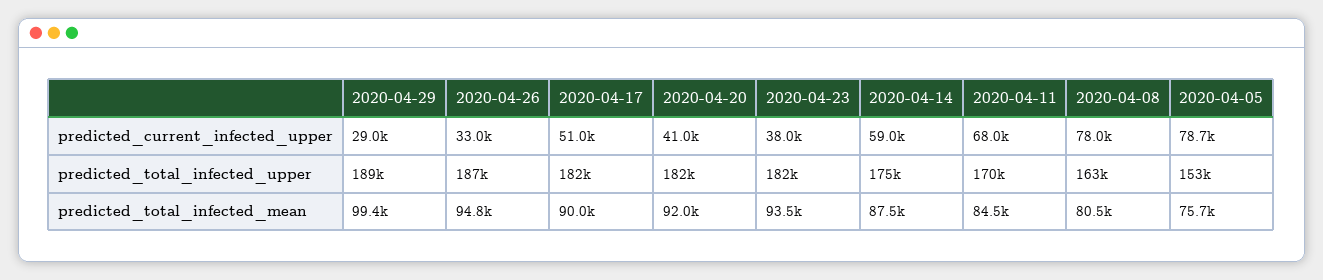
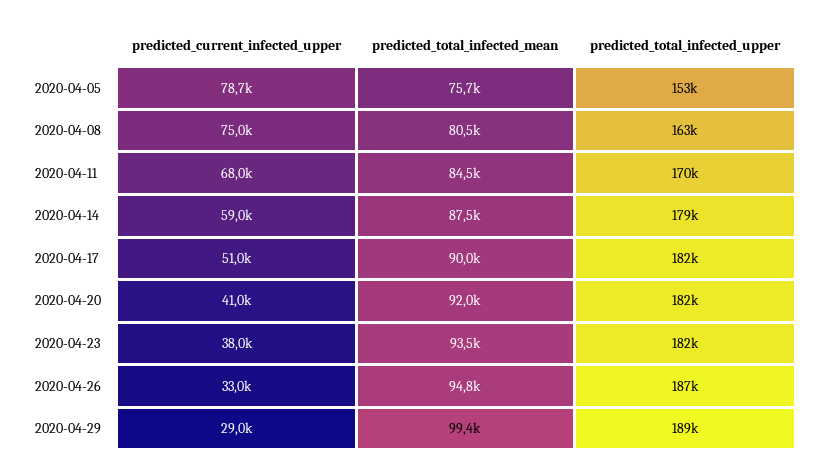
  {
    "2020-04-29": {
      "predicted_current_infected_upper": 29000,
      "predicted_total_infected_upper": 189000,
      "predicted_total_infected_mean": 99400
    },
    "2020-04-26": {
      "predicted_current_infected_upper": 33000,
      "predicted_total_infected_upper": 187000,
      "predicted_total_infected_mean": 94800
    },
    "2020-04-17": {
      "predicted_current_infected_upper": 51000,
      "predicted_total_infected_upper": 182000,
      "predicted_total_infected_mean": 90000
    },
    "2020-04-20": {
      "predicted_current_infected_upper": 41000,
      "predicted_total_infected_upper": 182000,
      "predicted_total_infected_mean": 92000
    },
    "2020-04-23": {
      "predicted_current_infected_upper": 38000,
      "predicted_total_infected_upper": 182000,
      "predicted_total_infected_mean": 93500
    },
    "2020-04-14": {
      "predicted_current_infected_upper": 59000,
-     "predicted_total_infected_upper": 175000,
+     "predicted_total_infected_upper": 179000,
      "predicted_total_infected_mean": 87500
    },
    "2020-04-11": {
      "predicted_current_infected_upper": 68000,
      "predicted_total_infected_upper": 170000,
      "predicted_total_infected_mean": 84500
    },
    "2020-04-08": {
-     "predicted_current_infected_upper": 78000,
+     "predicted_current_infected_upper": 75000,
      "predicted_total_infected_upper": 163000,
      "predicted_total_infected_mean": 80500
    },
    "2020-04-05": {
      "predicted_current_infected_upper": 78700,
      "predicted_total_infected_upper": 153000,
      "predicted_total_infected_mean": 75700
    }
  }

